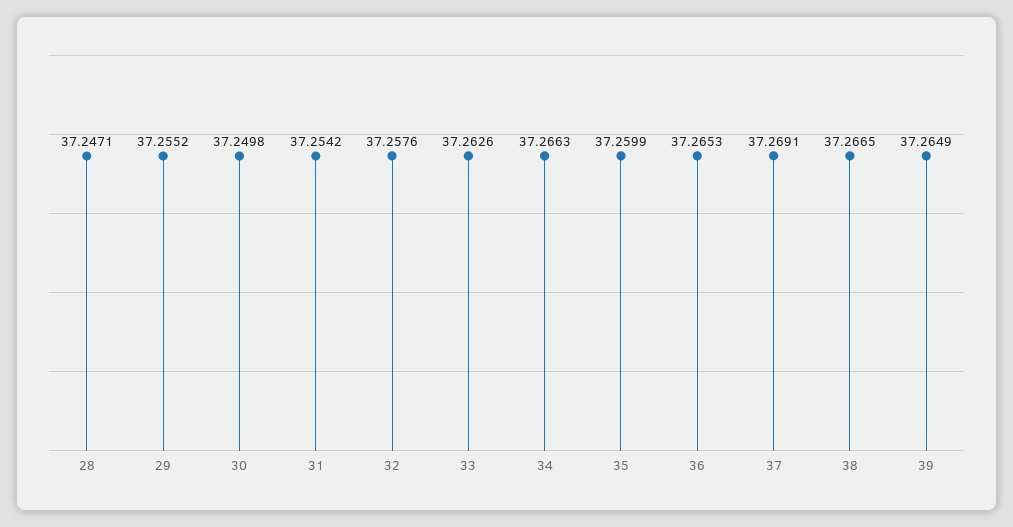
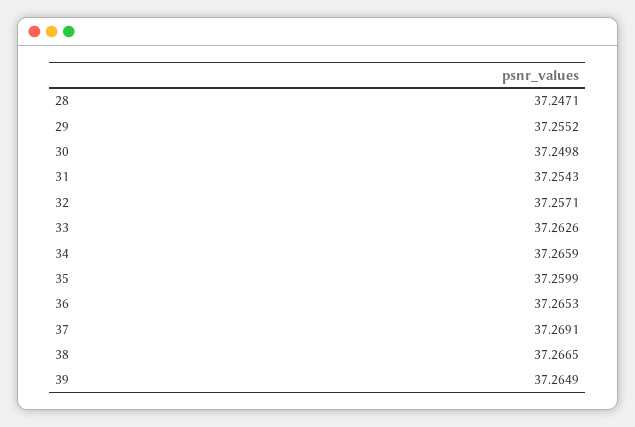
  {
    "28": 37.2471,
    "29": 37.2552,
    "30": 37.2498,
-   "31": 37.2542,
+   "31": 37.2543,
-   "32": 37.2576,
+   "32": 37.2571,
    "33": 37.2626,
-   "34": 37.2663,
+   "34": 37.2659,
    "35": 37.2599,
    "36": 37.2653,
    "37": 37.2691,
    "38": 37.2665,
    "39": 37.2649
  }

